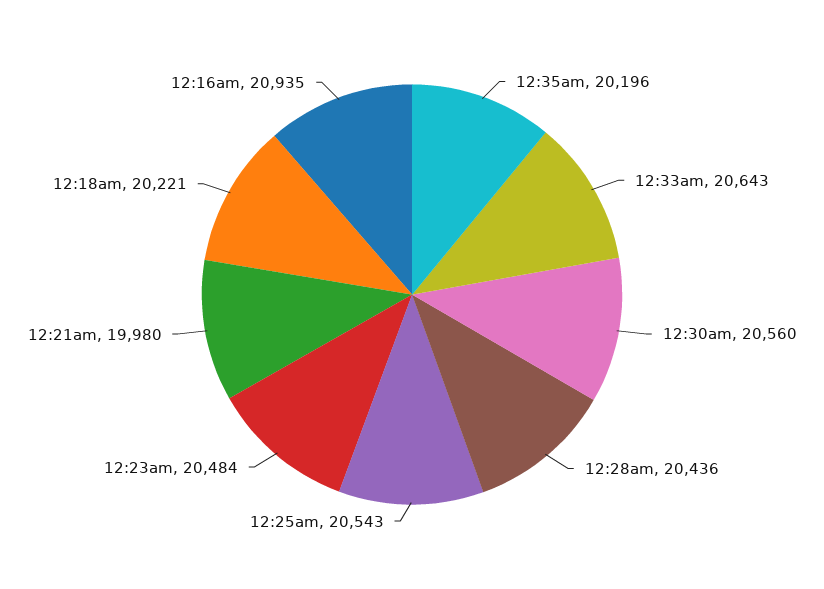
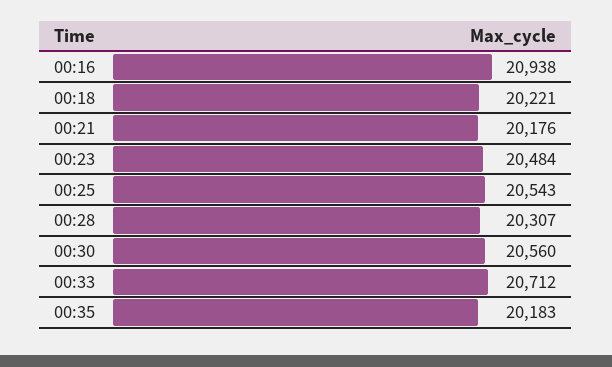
  {
-   "12:35am": 20196,
+   "12:35am": 20183,
-   "12:33am": 20643,
+   "12:33am": 20712,
    "12:30am": 20560,
-   "12:28am": 20436,
+   "12:28am": 20307,
    "12:25am": 20543,
    "12:23am": 20484,
-   "12:21am": 19980,
+   "12:21am": 20176,
    "12:18am": 20221,
-   "12:16am": 20935
+   "12:16am": 20938
  }

